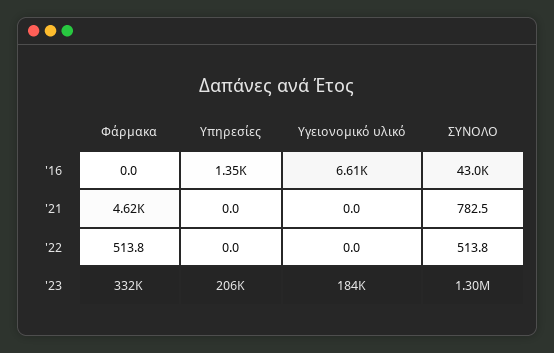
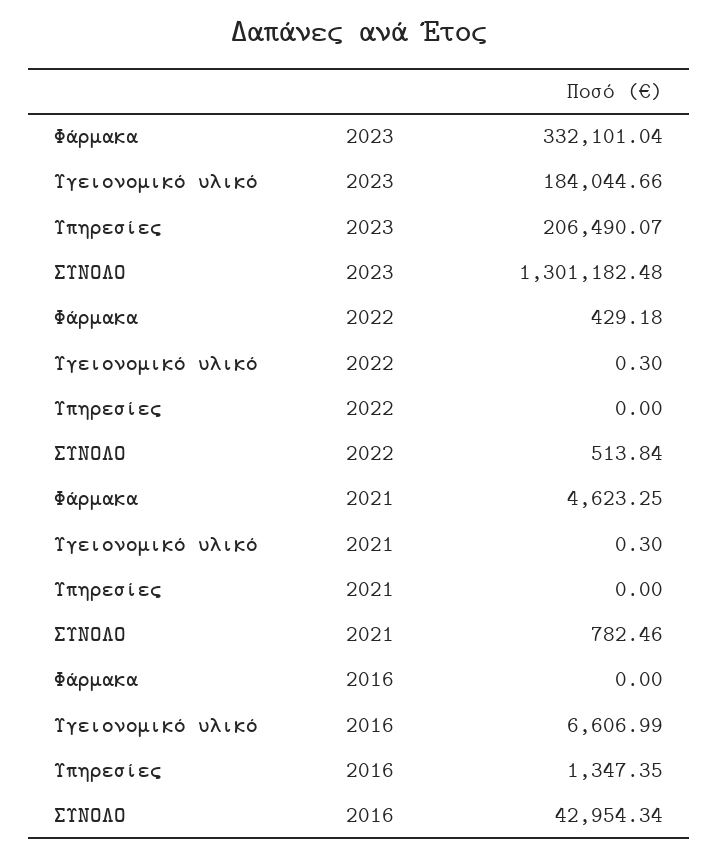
  {
    "Φάρμακα": {
      "'16": 0,
      "'21": 4623.25,
-     "'22": 513.8,
+     "'22": 429.18,
      "'23": 332101.04
    },
    "Υπηρεσίες": {
      "'16": 1347.35,
      "'21": 0,
      "'22": 0,
      "'23": 206490.07
    },
    "Υγειονομικό υλικό": {
      "'16": 6606.99,
-     "'21": 0,
+     "'21": 0.3,
-     "'22": 0,
+     "'22": 0.3,
      "'23": 184044.66
    },
    "ΣΥΝΟΛΟ": {
      "'16": 42954.34,
      "'21": 782.46,
      "'22": 513.84,
      "'23": 1301182.48
    }
  }

